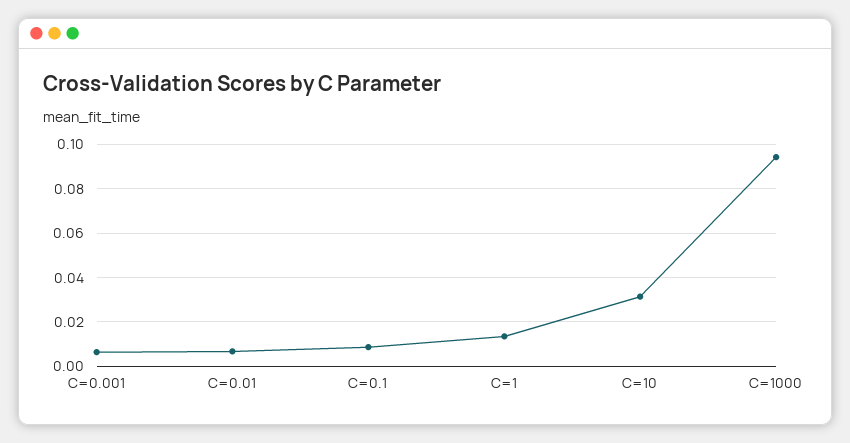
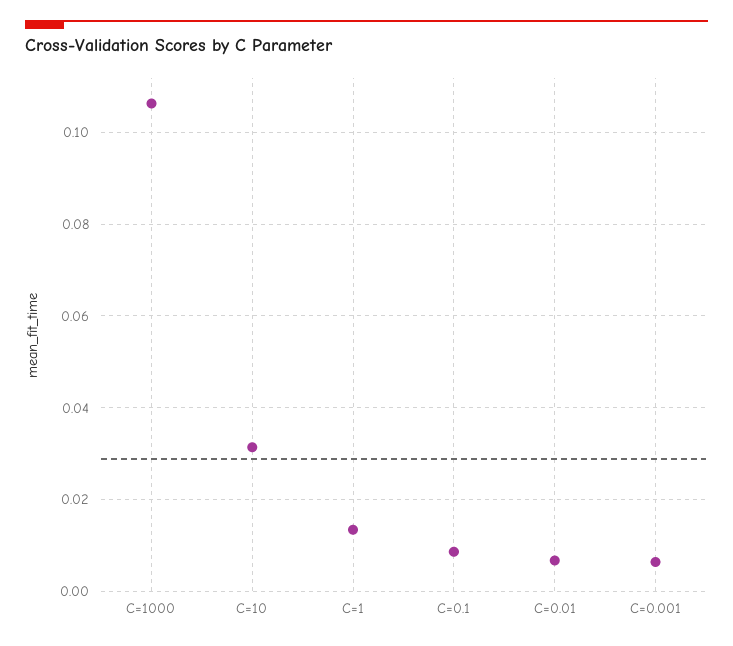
  {
    "C=0.001": 0.006,
    "C=0.01": 0.006,
    "C=0.1": 0.008,
    "C=1": 0.014,
    "C=10": 0.032,
-   "C=1000": 0.095
+   "C=1000": 0.106
  }

